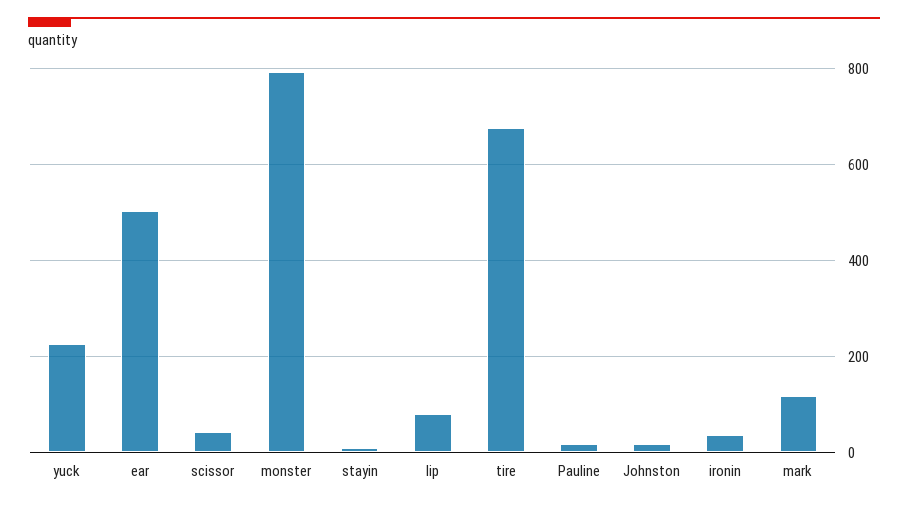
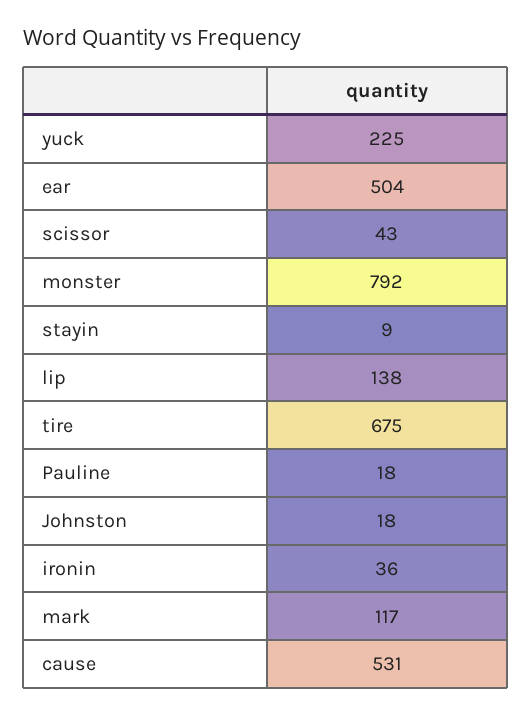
  {
    "yuck": 225,
    "ear": 504,
    "scissor": 43,
    "monster": 792,
    "stayin": 9,
-   "lip": 80,
+   "lip": 138,
    "tire": 675,
    "Pauline": 18,
    "Johnston": 18,
    "ironin": 36,
-   "mark": 117
+   "mark": 117,
+   "cause": 531
  }

